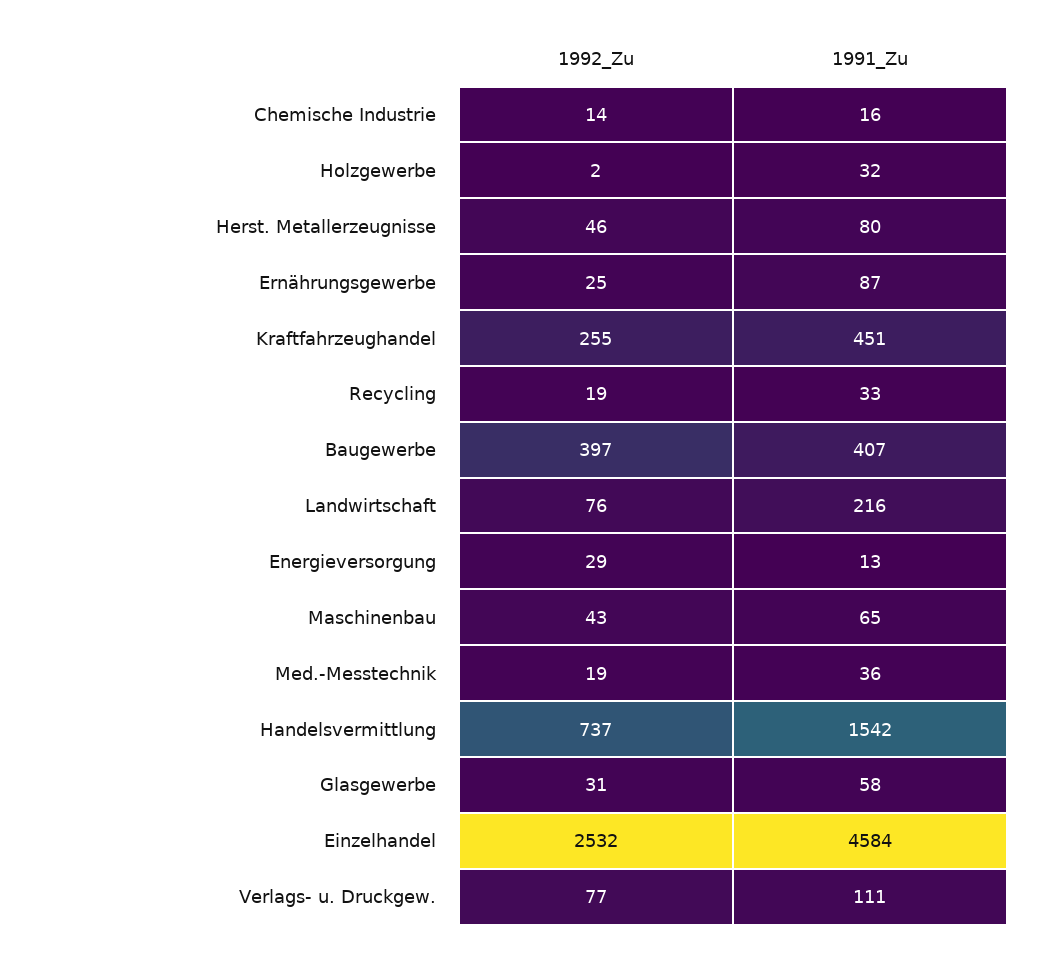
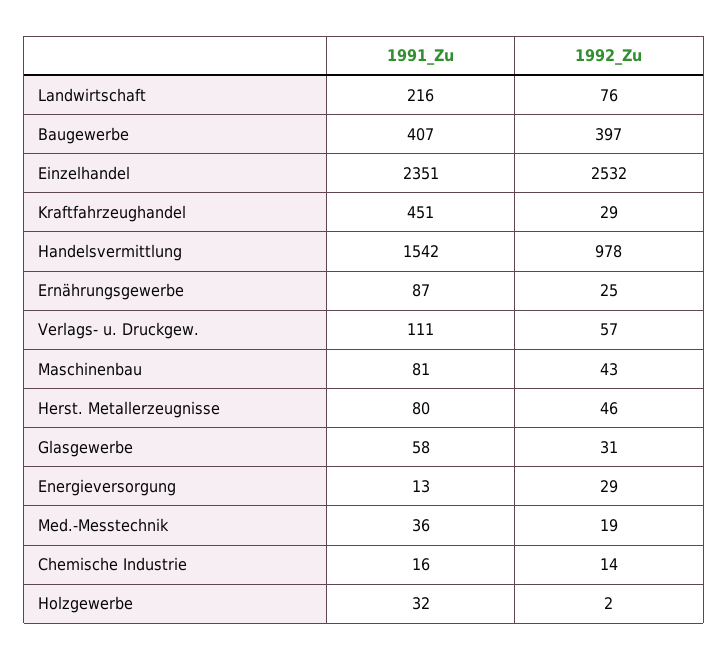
  {
    "1992_Zu": {
      "Chemische Industrie": 14,
      "Holzgewerbe": 2,
      "Herst. Metallerzeugnisse": 46,
      "Ernährungsgewerbe": 25,
-     "Kraftfahrzeughandel": 255,
+     "Kraftfahrzeughandel": 29,
-     "Recycling": 19,
      "Baugewerbe": 397,
      "Landwirtschaft": 76,
      "Energieversorgung": 29,
      "Maschinenbau": 43,
      "Med.-Messtechnik": 19,
-     "Handelsvermittlung": 737,
+     "Handelsvermittlung": 978,
      "Glasgewerbe": 31,
      "Einzelhandel": 2532,
-     "Verlags- u. Druckgew.": 77
+     "Verlags- u. Druckgew.": 57
    },
    "1991_Zu": {
      "Chemische Industrie": 16,
      "Holzgewerbe": 32,
      "Herst. Metallerzeugnisse": 80,
      "Ernährungsgewerbe": 87,
      "Kraftfahrzeughandel": 451,
-     "Recycling": 33,
      "Baugewerbe": 407,
      "Landwirtschaft": 216,
      "Energieversorgung": 13,
-     "Maschinenbau": 65,
+     "Maschinenbau": 81,
      "Med.-Messtechnik": 36,
      "Handelsvermittlung": 1542,
      "Glasgewerbe": 58,
-     "Einzelhandel": 4584,
+     "Einzelhandel": 2351,
      "Verlags- u. Druckgew.": 111
    }
  }

